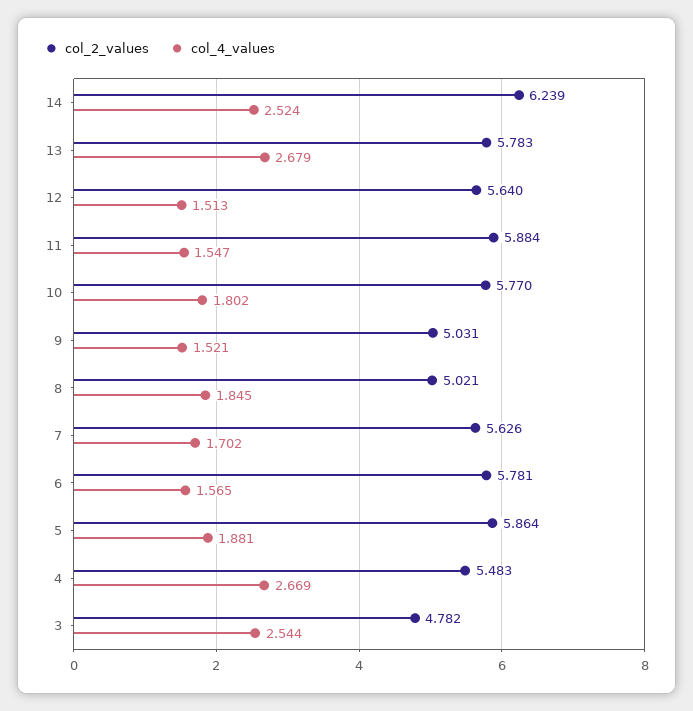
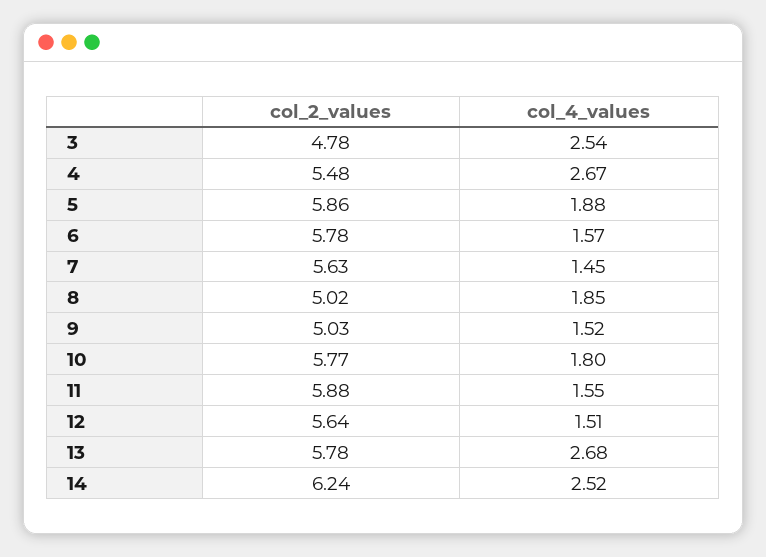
  {
    "col_2_values": {
      "14": 6.239,
      "13": 5.783,
      "12": 5.64,
      "11": 5.884,
      "10": 5.77,
      "9": 5.031,
      "8": 5.021,
      "7": 5.626,
      "6": 5.781,
      "5": 5.864,
      "4": 5.483,
      "3": 4.782
    },
    "col_4_values": {
      "14": 2.524,
      "13": 2.679,
      "12": 1.513,
      "11": 1.547,
      "10": 1.802,
      "9": 1.521,
      "8": 1.845,
-     "7": 1.702,
+     "7": 1.45,
      "6": 1.565,
      "5": 1.881,
      "4": 2.669,
      "3": 2.544
    }
  }

